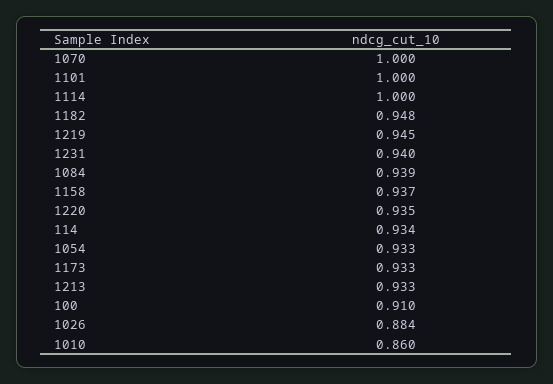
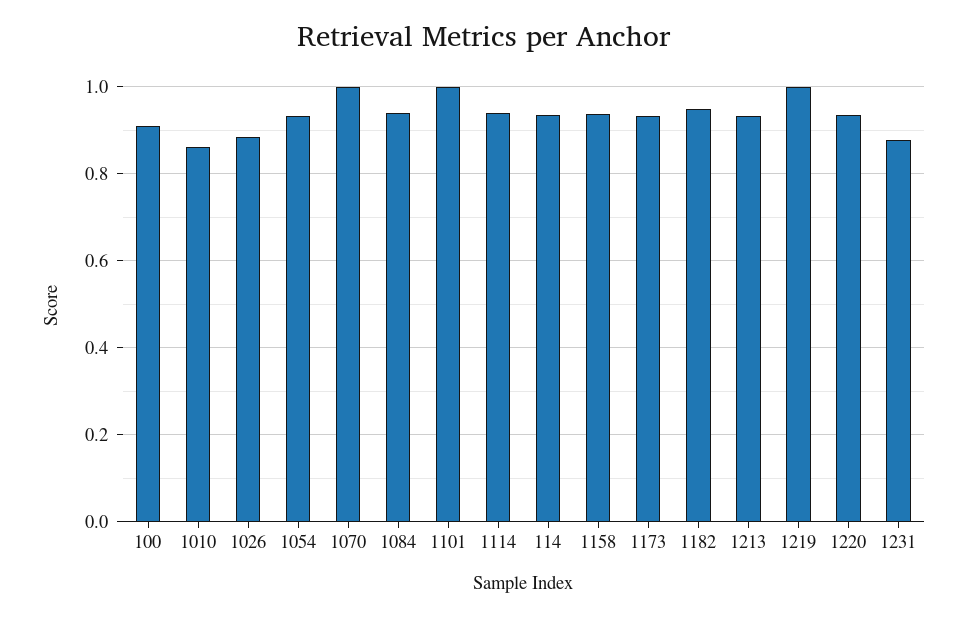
  {
    "1070": 1,
    "1101": 1,
-   "1114": 1,
+   "1114": 0.94,
    "1182": 0.948,
-   "1219": 0.945,
+   "1219": 1,
-   "1231": 0.94,
+   "1231": 0.88,
    "1084": 0.939,
    "1158": 0.937,
    "1220": 0.935,
    "114": 0.934,
    "1054": 0.933,
    "1173": 0.933,
    "1213": 0.933,
    "100": 0.91,
    "1026": 0.884,
    "1010": 0.86
  }

